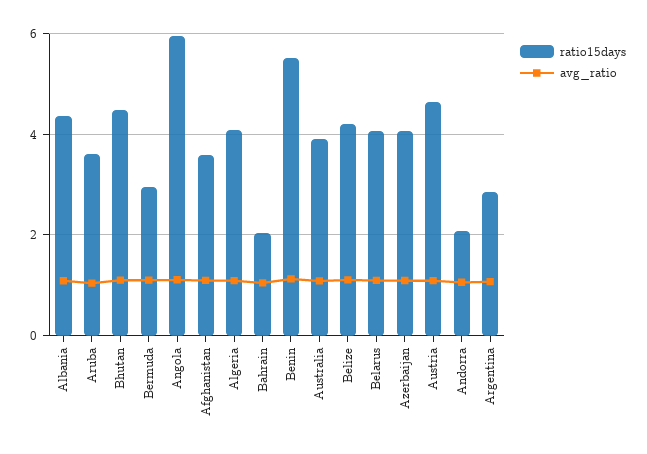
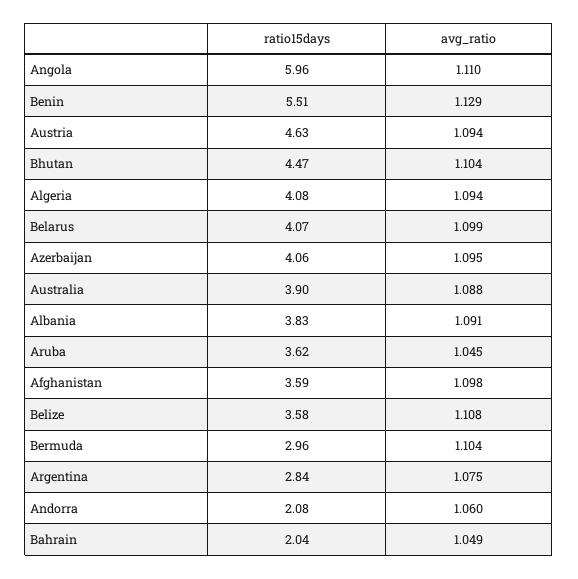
  {
    "ratio15days": {
-     "Albania": 4.4,
+     "Albania": 3.83,
      "Aruba": 3.62,
      "Bhutan": 4.47,
      "Bermuda": 2.96,
      "Angola": 5.96,
      "Afghanistan": 3.59,
      "Algeria": 4.08,
      "Bahrain": 2.04,
      "Benin": 5.51,
      "Australia": 3.9,
-     "Belize": 4.2,
+     "Belize": 3.58,
      "Belarus": 4.07,
      "Azerbaijan": 4.06,
      "Austria": 4.63,
      "Andorra": 2.08,
      "Argentina": 2.84
    },
    "avg_ratio": {
      "Albania": 1.091,
      "Aruba": 1.045,
      "Bhutan": 1.104,
      "Bermuda": 1.104,
      "Angola": 1.11,
      "Afghanistan": 1.098,
      "Algeria": 1.094,
      "Bahrain": 1.049,
      "Benin": 1.129,
      "Australia": 1.088,
      "Belize": 1.108,
      "Belarus": 1.099,
      "Azerbaijan": 1.095,
      "Austria": 1.094,
      "Andorra": 1.06,
      "Argentina": 1.075
    }
  }

